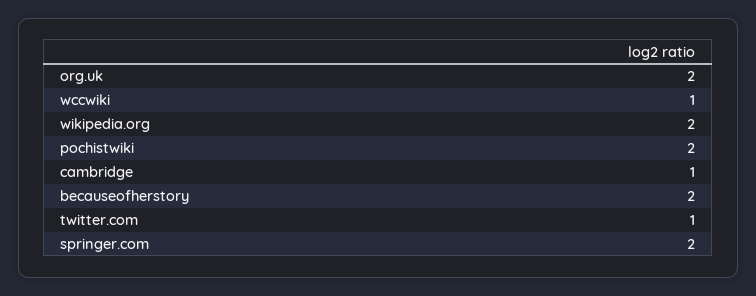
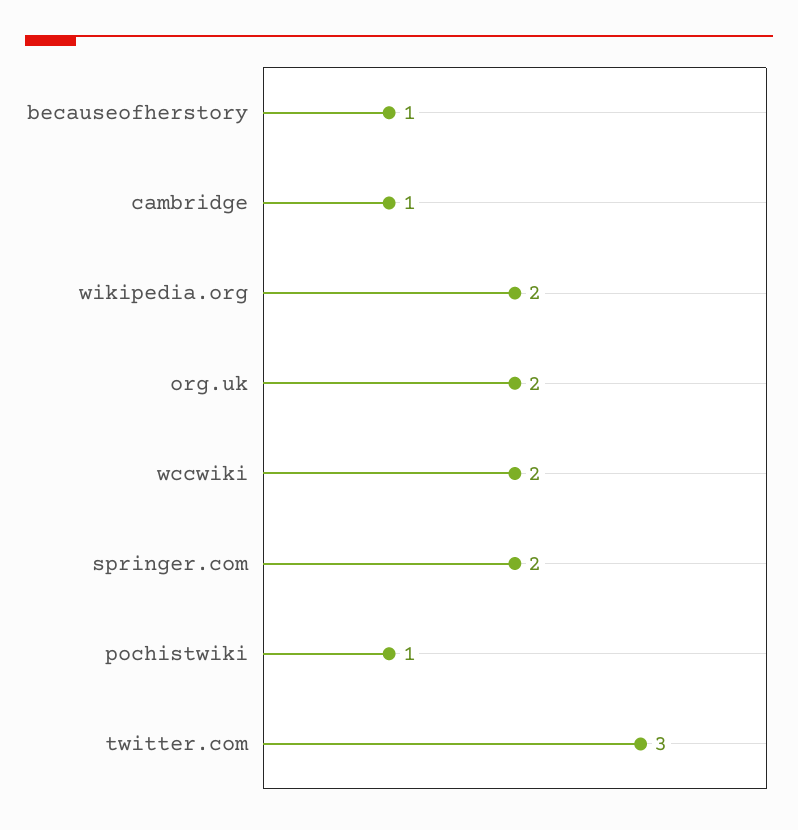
  {
    "org.uk": 2,
-   "wccwiki": 1,
+   "wccwiki": 2,
    "wikipedia.org": 2,
-   "pochistwiki": 2,
+   "pochistwiki": 1,
    "cambridge": 1,
-   "becauseofherstory": 2,
+   "becauseofherstory": 1,
-   "twitter.com": 1,
+   "twitter.com": 3,
    "springer.com": 2
  }

